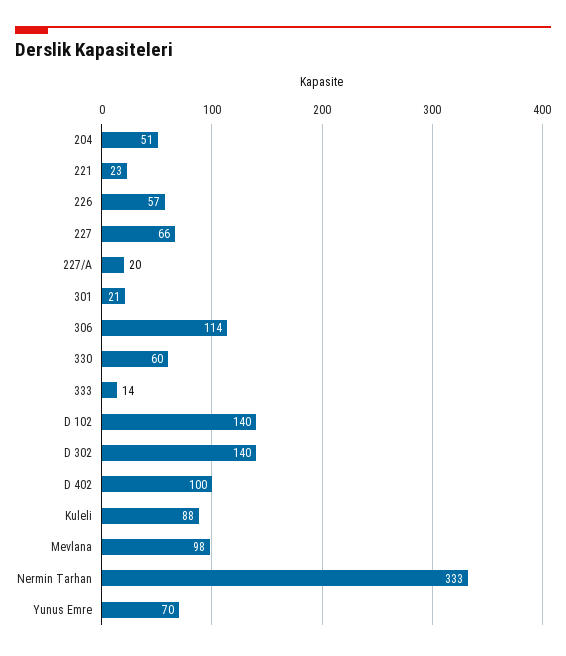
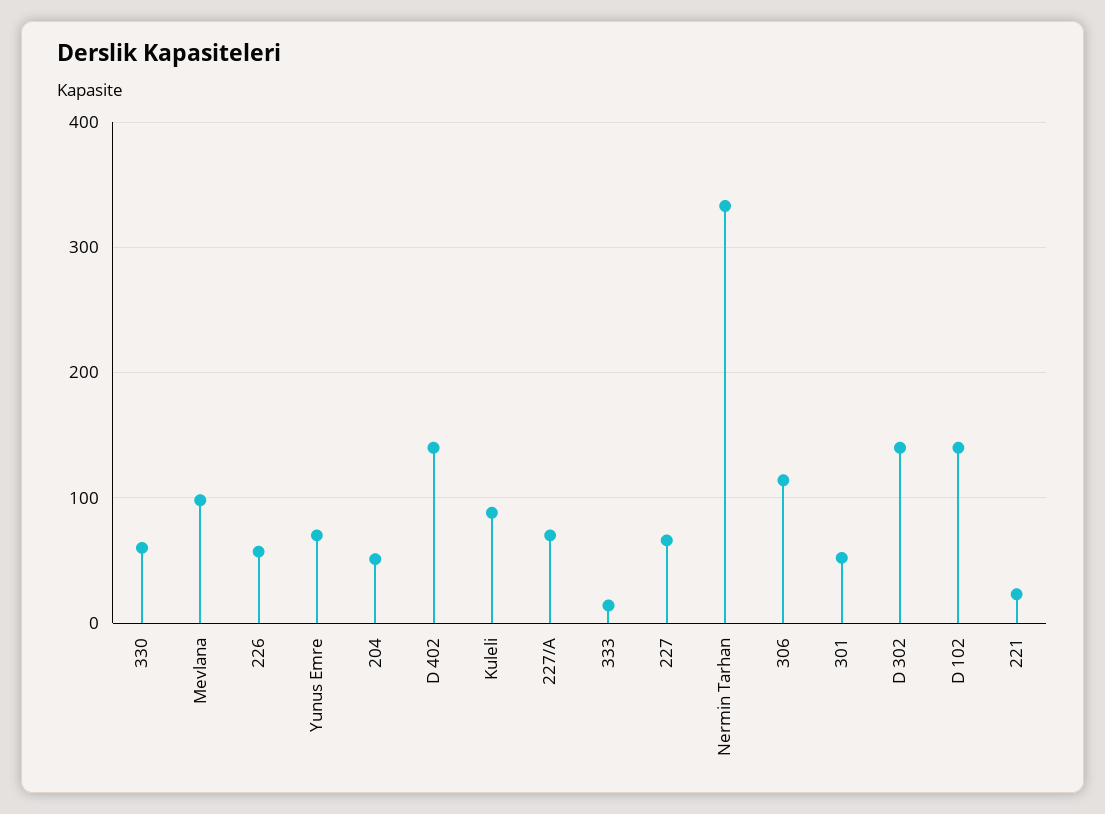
  {
    "204": 51,
    "221": 23,
    "226": 57,
    "227": 66,
-   "227/A": 20,
+   "227/A": 70,
-   "301": 21,
+   "301": 50,
    "306": 114,
    "330": 60,
    "333": 14,
    "D 102": 140,
    "D 302": 140,
-   "D 402": 100,
+   "D 402": 140,
    "Kuleli": 88,
    "Mevlana": 98,
    "Nermin Tarhan": 333,
    "Yunus Emre": 70
  }

